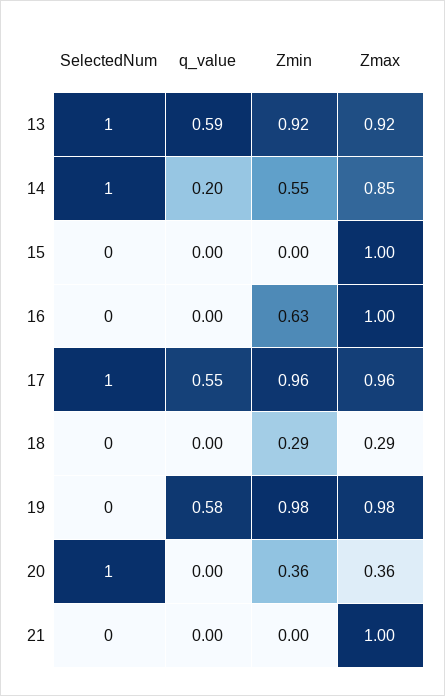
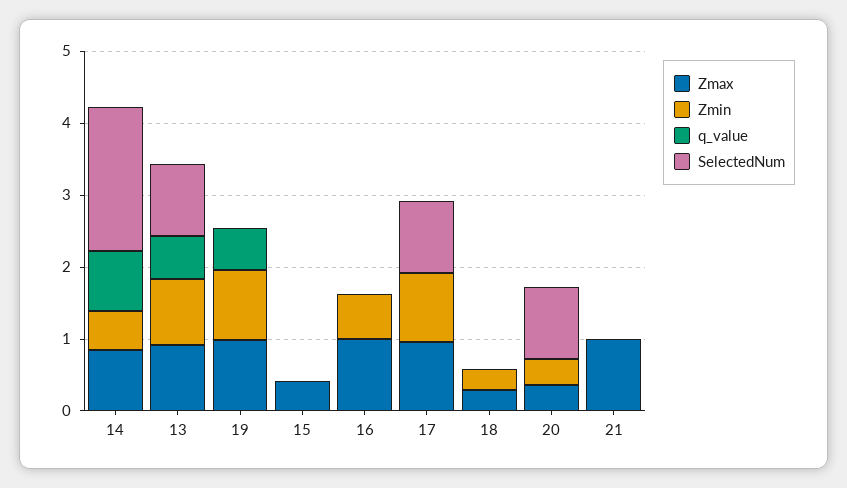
  {
    "SelectedNum": {
      "13": 1,
-     "14": 1,
+     "14": 2,
      "15": 0,
      "16": 0,
      "17": 1,
      "18": 0,
      "19": 0,
      "20": 1,
      "21": 0
    },
    "q_value": {
      "13": 0.59,
-     "14": 0.2,
+     "14": 0.8,
      "15": 0,
      "16": 0,
-     "17": 0.55,
+     "17": 0,
      "18": 0,
      "19": 0.58,
      "20": 0,
      "21": 0
    },
    "Zmin": {
      "13": 0.92,
      "14": 0.55,
      "15": 0,
      "16": 0.63,
      "17": 0.96,
      "18": 0.29,
      "19": 0.98,
      "20": 0.36,
      "21": 0
    },
    "Zmax": {
      "13": 0.92,
      "14": 0.85,
-     "15": 1,
+     "15": 0.4,
      "16": 1,
      "17": 0.96,
      "18": 0.29,
      "19": 0.98,
      "20": 0.36,
      "21": 1
    }
  }

